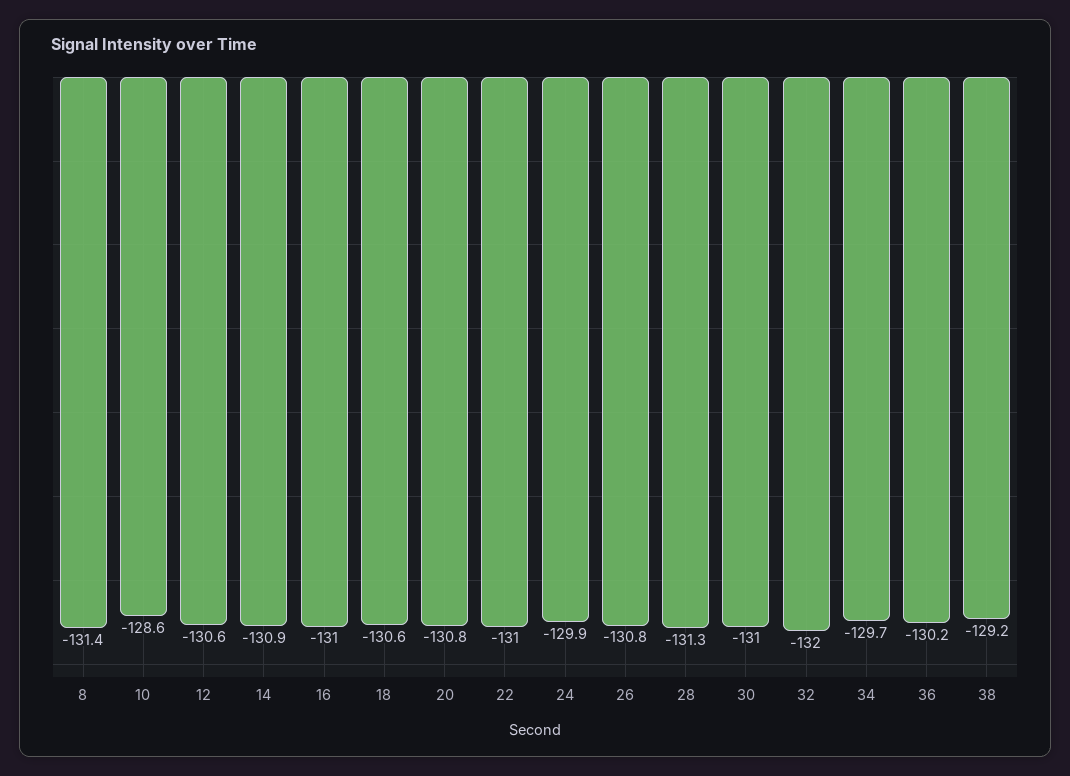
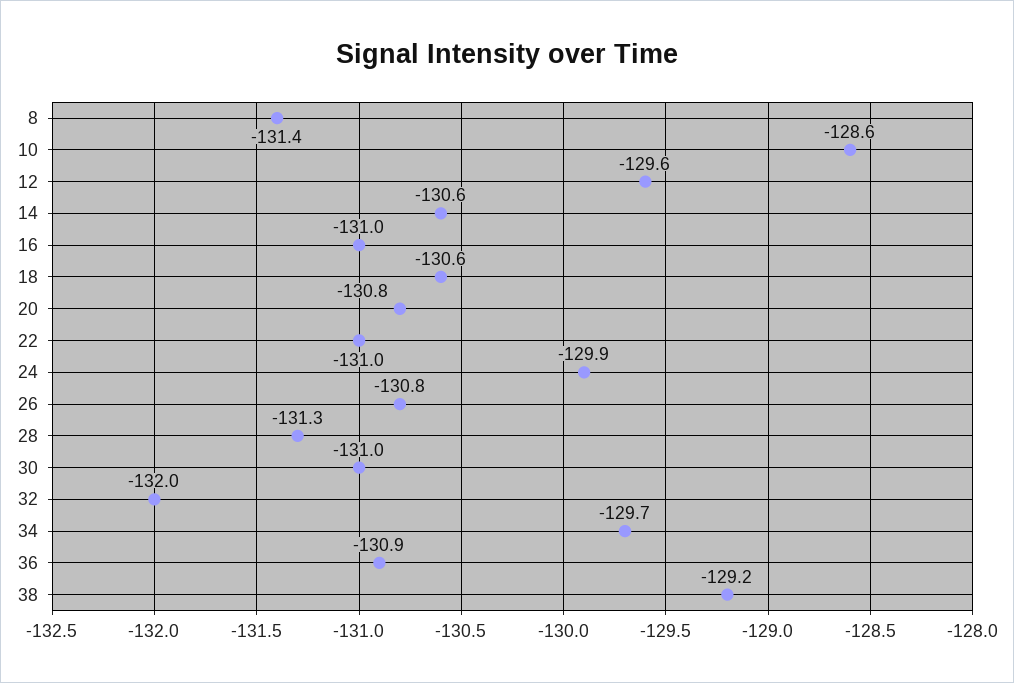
  {
    "8": -131.4,
    "10": -128.6,
-   "12": -130.6,
+   "12": -129.6,
-   "14": -130.9,
+   "14": -130.6,
    "16": -131,
    "18": -130.6,
    "20": -130.8,
    "22": -131,
    "24": -129.9,
    "26": -130.8,
    "28": -131.3,
    "30": -131,
    "32": -132,
    "34": -129.7,
-   "36": -130.2,
+   "36": -130.9,
    "38": -129.2
  }

